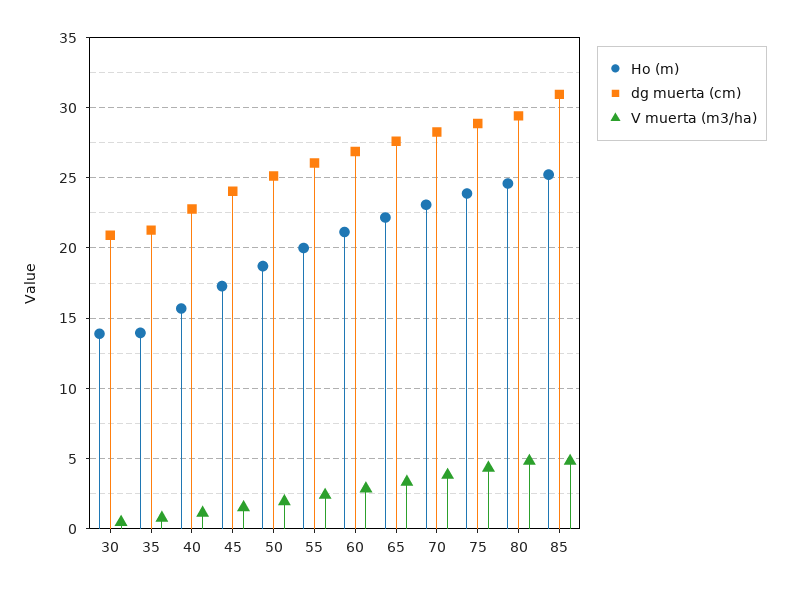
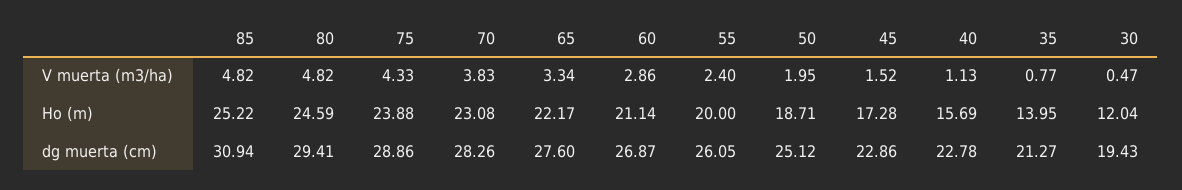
  {
    "Ho (m)": {
-     "30": 14,
+     "30": 12.04,
      "35": 13.95,
      "40": 15.69,
      "45": 17.28,
      "50": 18.71,
      "55": 20,
      "60": 21.14,
      "65": 22.17,
      "70": 23.08,
      "75": 23.88,
      "80": 24.59,
      "85": 25.22
    },
    "dg muerta (cm)": {
-     "30": 21,
+     "30": 19.43,
      "35": 21.27,
      "40": 22.78,
-     "45": 24,
+     "45": 22.86,
      "50": 25.12,
      "55": 26.05,
      "60": 26.87,
      "65": 27.6,
      "70": 28.26,
      "75": 28.86,
      "80": 29.41,
      "85": 30.94
    },
    "V muerta (m3/ha)": {
      "30": 0.47,
      "35": 0.77,
      "40": 1.13,
      "45": 1.52,
      "50": 1.95,
      "55": 2.4,
      "60": 2.86,
      "65": 3.34,
      "70": 3.83,
      "75": 4.33,
      "80": 4.82,
      "85": 4.82
    }
  }

